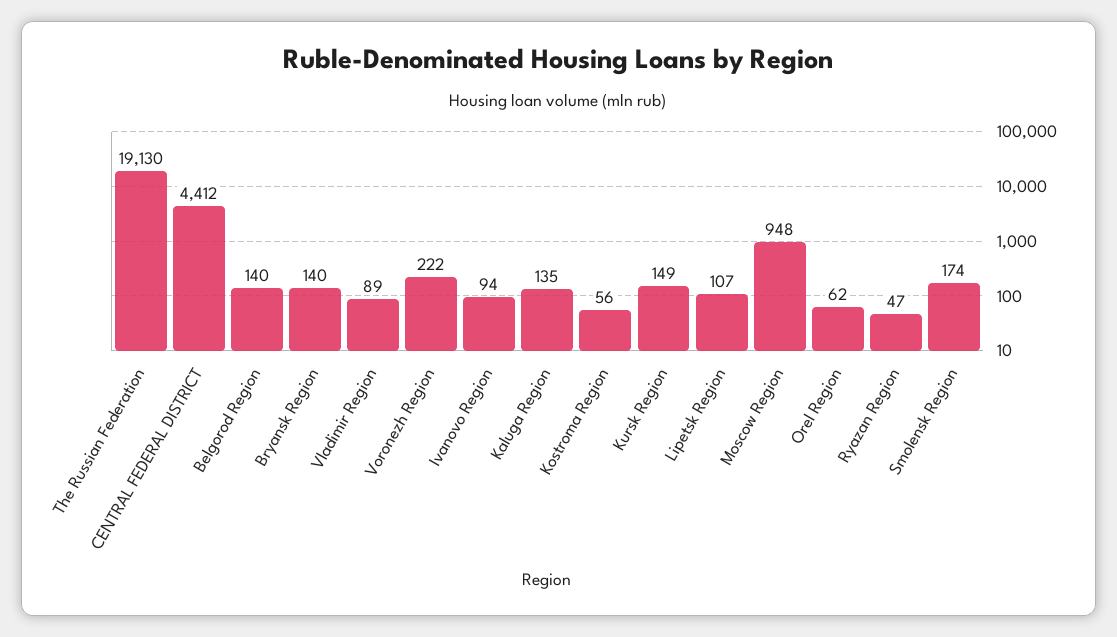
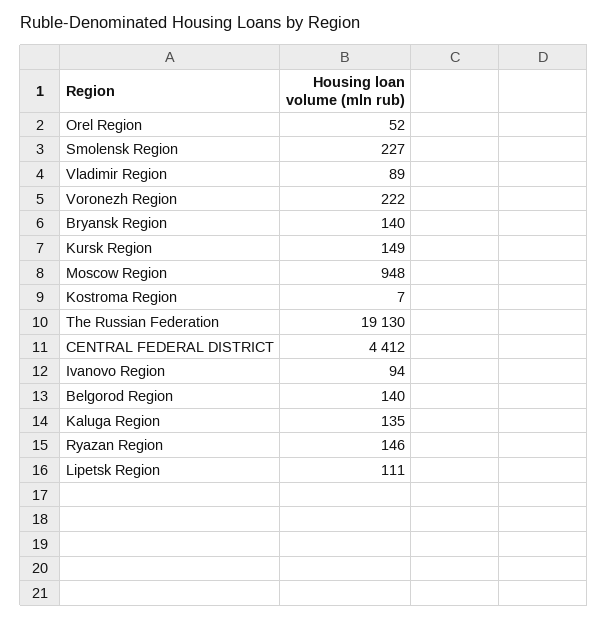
  {
    "The Russian Federation": 19130,
    "CENTRAL FEDERAL DISTRICT": 4412,
    "Belgorod Region": 140,
    "Bryansk Region": 140,
    "Vladimir Region": 89,
    "Voronezh Region": 222,
    "Ivanovo Region": 94,
    "Kaluga Region": 135,
-   "Kostroma Region": 56,
+   "Kostroma Region": 7,
    "Kursk Region": 149,
-   "Lipetsk Region": 107,
+   "Lipetsk Region": 111,
    "Moscow Region": 948,
-   "Orel Region": 62,
+   "Orel Region": 52,
-   "Ryazan Region": 47,
+   "Ryazan Region": 146,
-   "Smolensk Region": 174
+   "Smolensk Region": 227
  }

